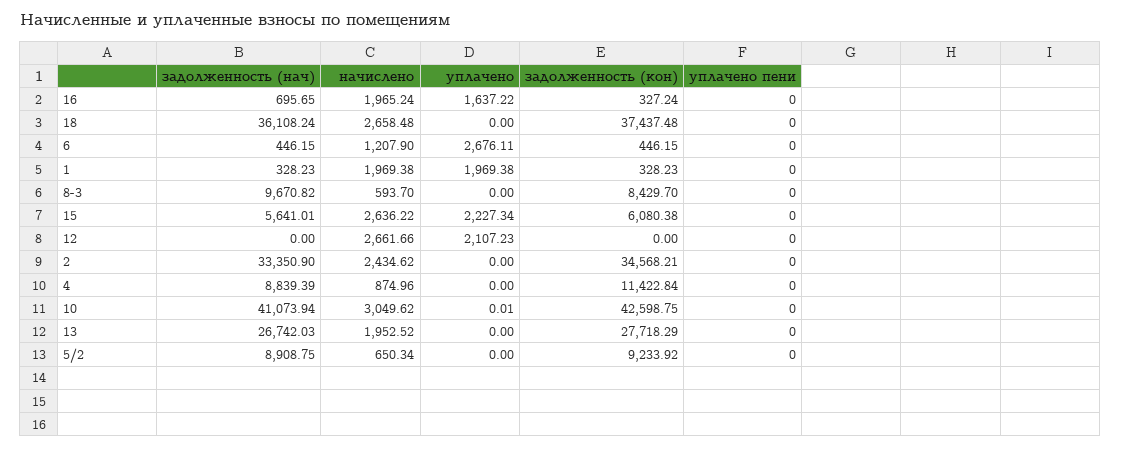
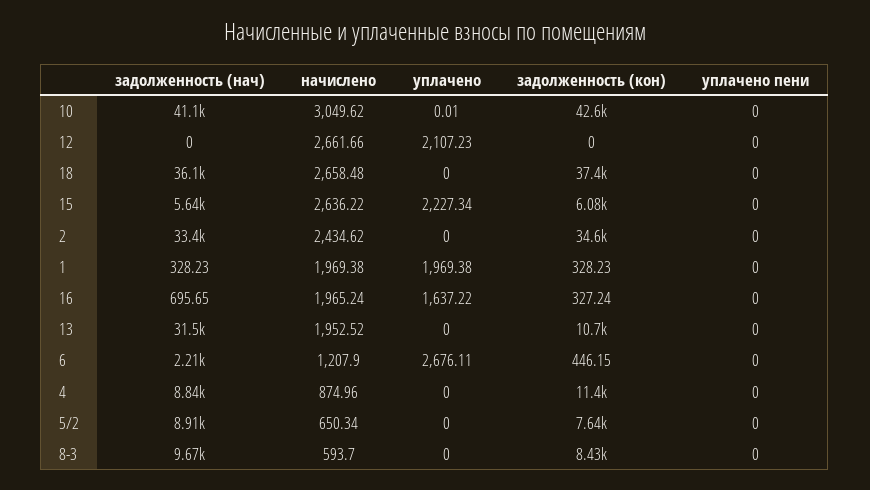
  {
    "задолженность (нач)": {
      "16": 695.65,
      "18": 36108.24,
-     "6": 446.15,
+     "6": 2210,
      "1": 328.23,
      "8-3": 9670.82,
      "15": 5641.01,
      "12": 0,
      "2": 33350.9,
      "4": 8839.39,
      "10": 41073.94,
-     "13": 26742.03,
+     "13": 31500,
      "5/2": 8908.75
    },
    "начислено": {
      "16": 1965.24,
      "18": 2658.48,
      "6": 1207.9,
      "1": 1969.38,
      "8-3": 593.7,
      "15": 2636.22,
      "12": 2661.66,
      "2": 2434.62,
      "4": 874.96,
      "10": 3049.62,
      "13": 1952.52,
      "5/2": 650.34
    },
    "уплачено": {
      "16": 1637.22,
      "18": 0,
      "6": 2676.11,
      "1": 1969.38,
      "8-3": 0,
      "15": 2227.34,
      "12": 2107.23,
      "2": 0,
      "4": 0,
      "10": 0.01,
      "13": 0,
      "5/2": 0
    },
    "задолженность (кон)": {
      "16": 327.24,
      "18": 37437.48,
      "6": 446.15,
      "1": 328.23,
      "8-3": 8429.7,
      "15": 6080.38,
      "12": 0,
      "2": 34568.21,
      "4": 11422.84,
      "10": 42598.75,
-     "13": 27718.29,
+     "13": 10700,
-     "5/2": 9233.92
+     "5/2": 7640
    },
    "уплачено пени": {
      "16": 0,
      "18": 0,
      "6": 0,
      "1": 0,
      "8-3": 0,
      "15": 0,
      "12": 0,
      "2": 0,
      "4": 0,
      "10": 0,
      "13": 0,
      "5/2": 0
    }
  }

